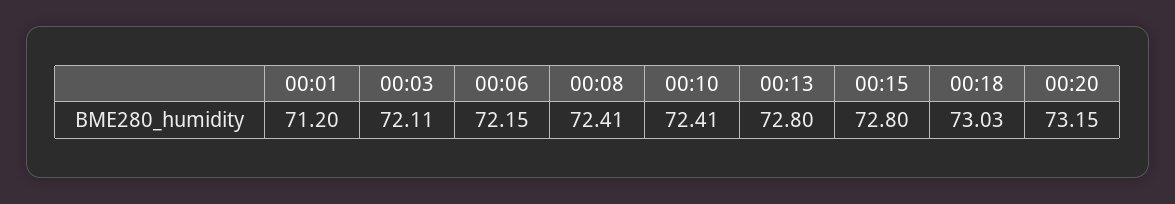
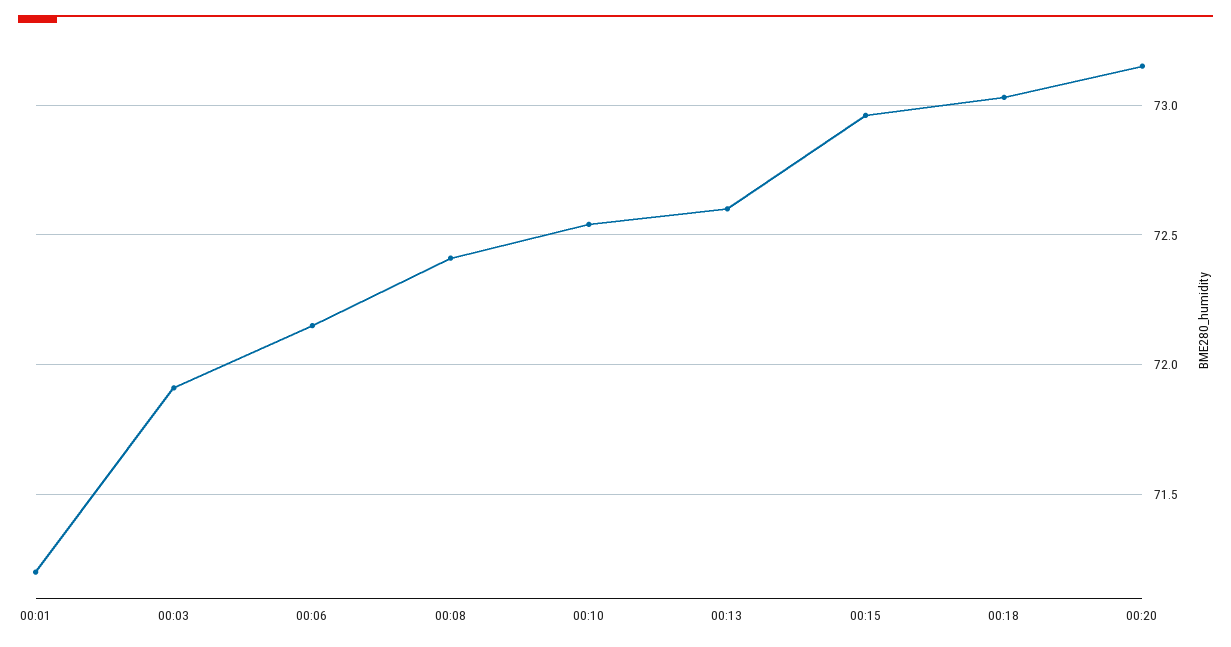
  {
    "00:01": 71.2,
-   "00:03": 72.11,
+   "00:03": 71.9,
    "00:06": 72.15,
    "00:08": 72.41,
-   "00:10": 72.41,
+   "00:10": 72.55,
-   "00:13": 72.8,
+   "00:13": 72.6,
-   "00:15": 72.8,
+   "00:15": 72.95,
    "00:18": 73.03,
    "00:20": 73.15
  }

